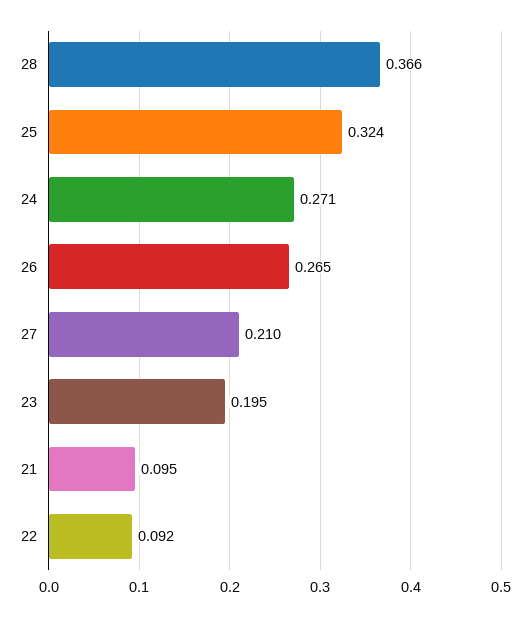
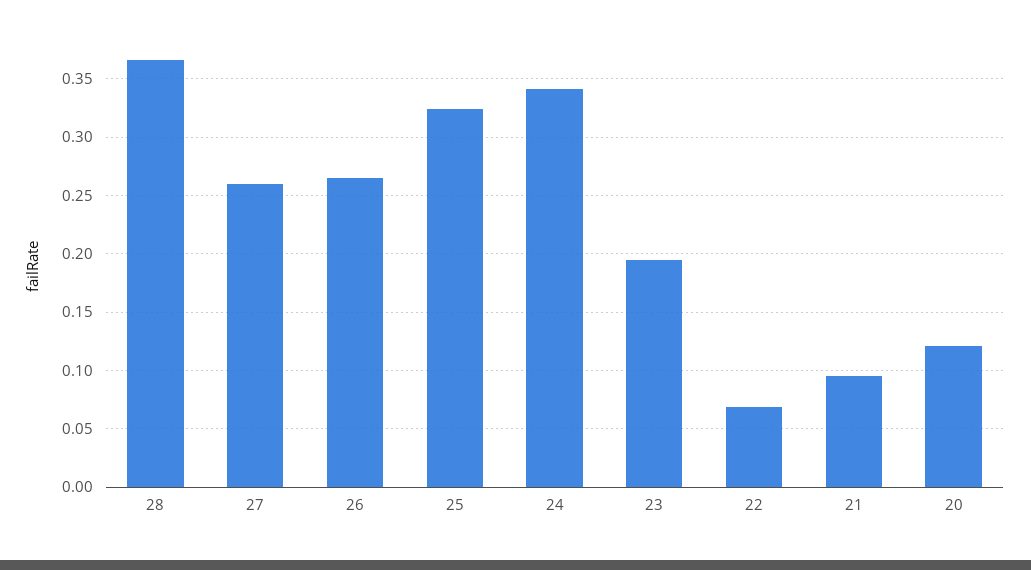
  {
    "28": 0.366,
    "25": 0.324,
-   "24": 0.271,
+   "24": 0.34,
    "26": 0.265,
-   "27": 0.21,
+   "27": 0.26,
    "23": 0.195,
    "21": 0.095,
-   "22": 0.092
+   "22": 0.07,
+   "20": 0.12
  }

